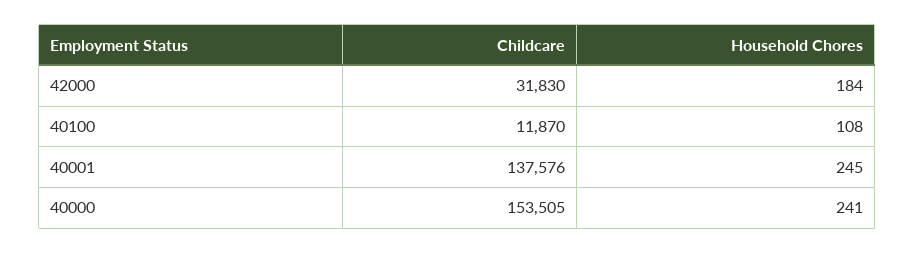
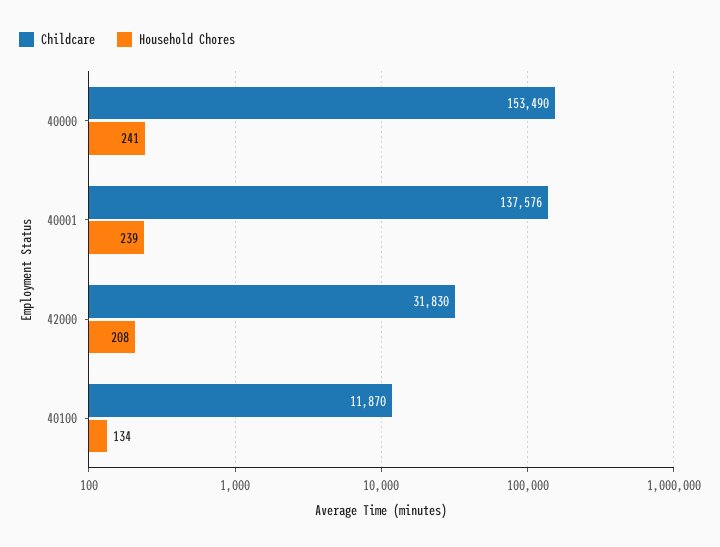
  {
    "Childcare": {
      "42000": 31830,
      "40100": 11870,
      "40001": 137576,
-     "40000": 153505
+     "40000": 153490
    },
    "Household Chores": {
-     "42000": 184,
+     "42000": 208,
-     "40100": 108,
+     "40100": 134,
-     "40001": 245,
+     "40001": 239,
      "40000": 241
    }
  }

